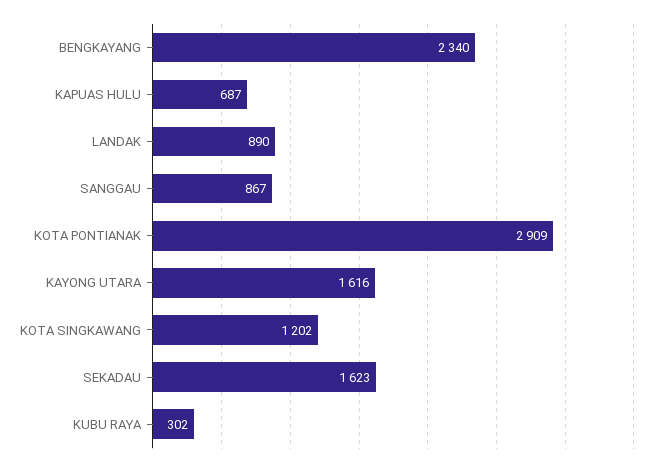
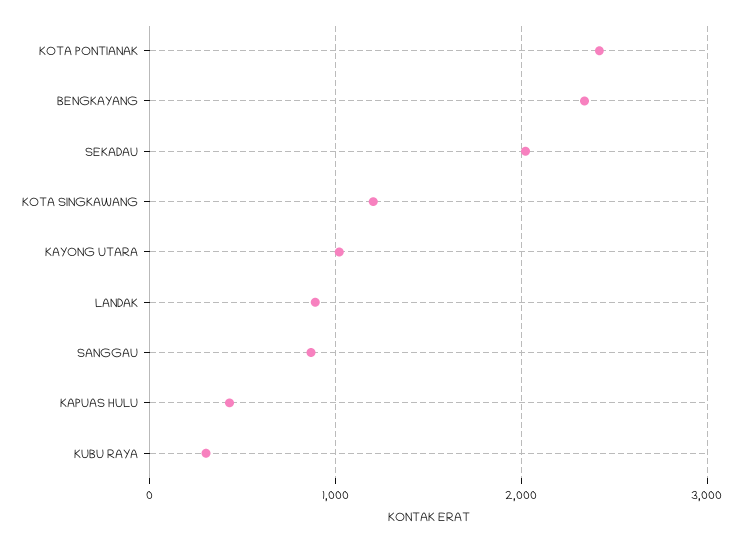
  {
    "BENGKAYANG": 2340,
-   "KAPUAS HULU": 687,
+   "KAPUAS HULU": 400,
    "LANDAK": 890,
    "SANGGAU": 867,
-   "KOTA PONTIANAK": 2909,
+   "KOTA PONTIANAK": 2400,
-   "KAYONG UTARA": 1616,
+   "KAYONG UTARA": 1000,
    "KOTA SINGKAWANG": 1202,
-   "SEKADAU": 1623,
+   "SEKADAU": 2000,
    "KUBU RAYA": 302
  }

